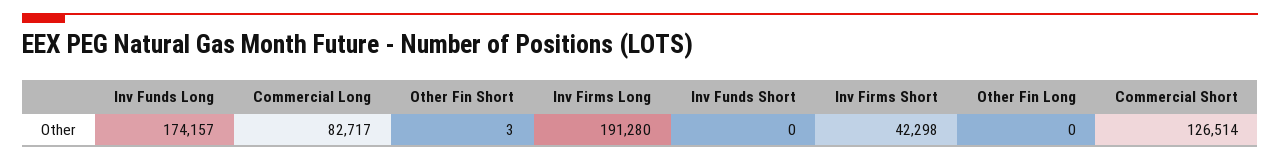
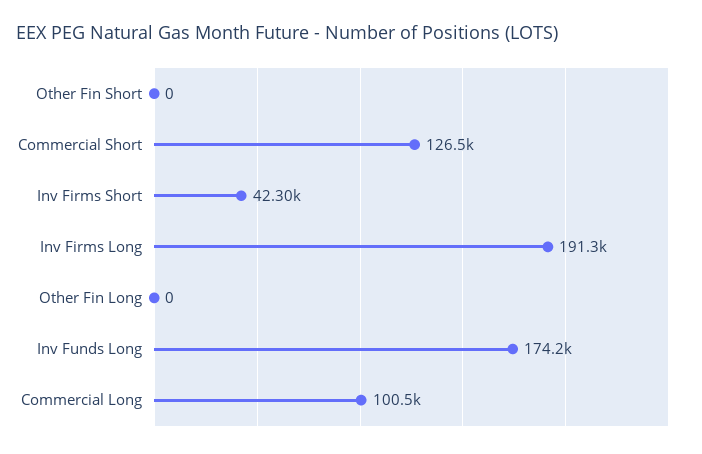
  {
    "Inv Funds Long": 174157,
-   "Commercial Long": 82717,
+   "Commercial Long": 100500,
-   "Other Fin Short": 3,
+   "Other Fin Short": 0,
    "Inv Firms Long": 191280,
-   "Inv Funds Short": 0,
    "Inv Firms Short": 42298,
    "Other Fin Long": 0,
    "Commercial Short": 126514
  }

